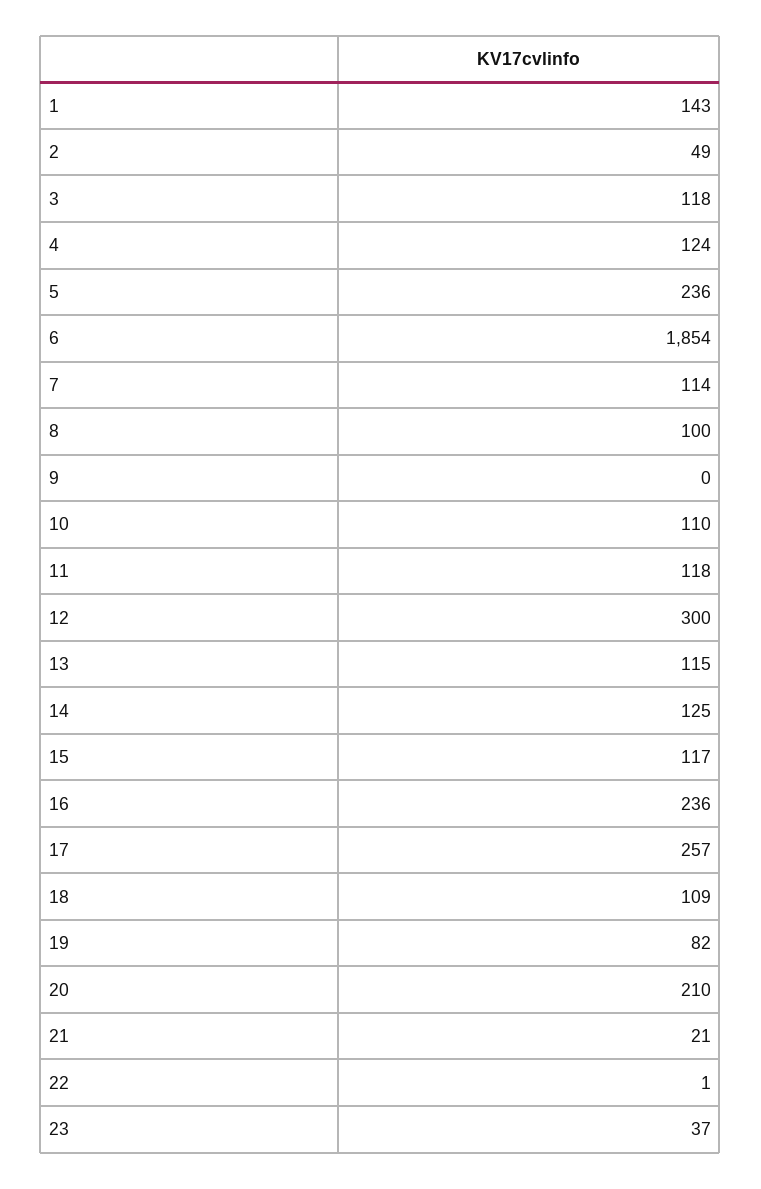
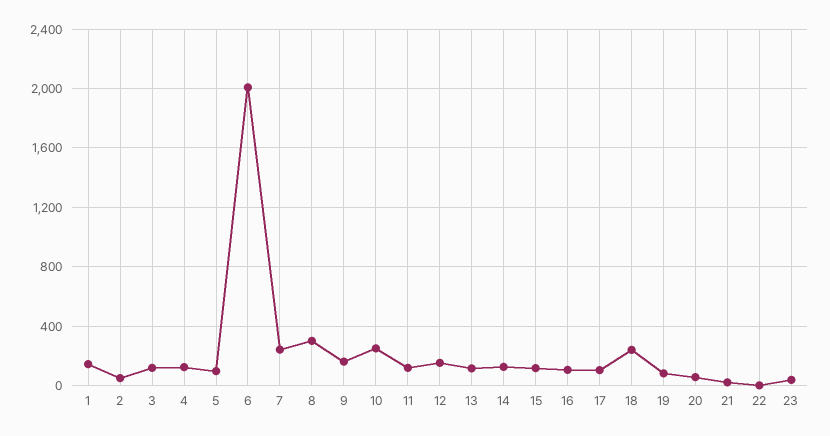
  {
    "1": 143,
    "2": 49,
    "3": 118,
    "4": 124,
-   "5": 236,
+   "5": 100,
-   "6": 1854,
+   "6": 2000,
-   "7": 114,
+   "7": 250,
-   "8": 100,
+   "8": 300,
-   "9": 0,
+   "9": 150,
-   "10": 110,
+   "10": 250,
    "11": 118,
-   "12": 300,
+   "12": 150,
    "13": 115,
    "14": 125,
    "15": 117,
-   "16": 236,
+   "16": 100,
-   "17": 257,
+   "17": 100,
-   "18": 109,
+   "18": 250,
    "19": 82,
-   "20": 210,
+   "20": 50,
    "21": 21,
    "22": 1,
    "23": 37
  }

